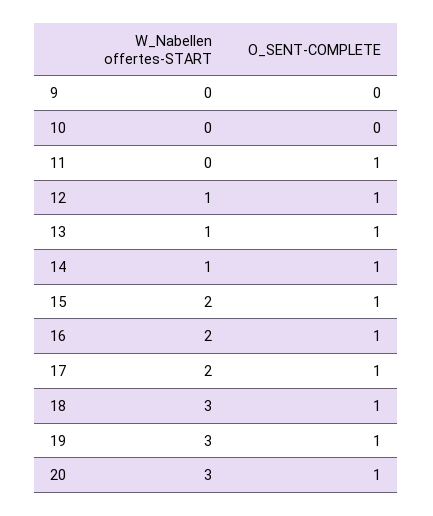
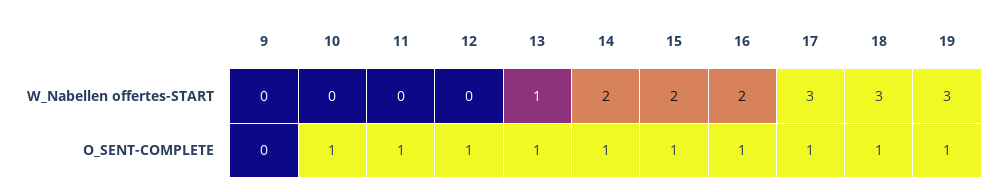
  {
    "W_Nabellen offertes-START": {
      "9": 0,
      "10": 0,
      "11": 0,
-     "12": 1,
+     "12": 0,
      "13": 1,
-     "14": 1,
+     "14": 2,
      "15": 2,
      "16": 2,
-     "17": 2,
+     "17": 3,
      "18": 3,
-     "19": 3,
+     "19": 3
-     "20": 3
    },
    "O_SENT-COMPLETE": {
      "9": 0,
-     "10": 0,
+     "10": 1,
      "11": 1,
      "12": 1,
      "13": 1,
      "14": 1,
      "15": 1,
      "16": 1,
      "17": 1,
      "18": 1,
-     "19": 1,
+     "19": 1
-     "20": 1
    }
  }

